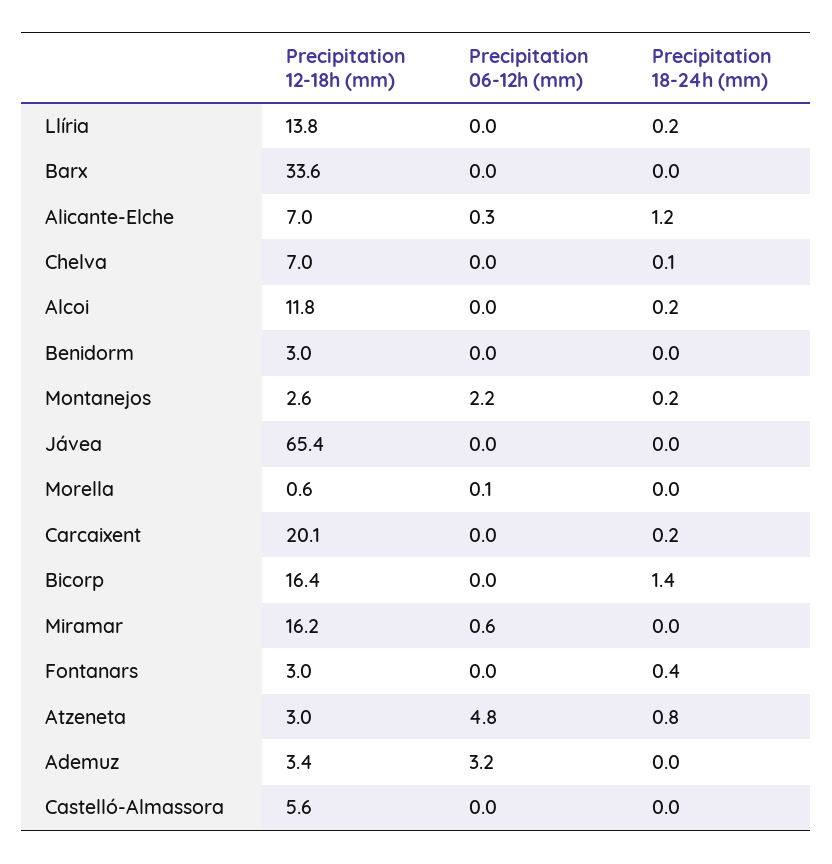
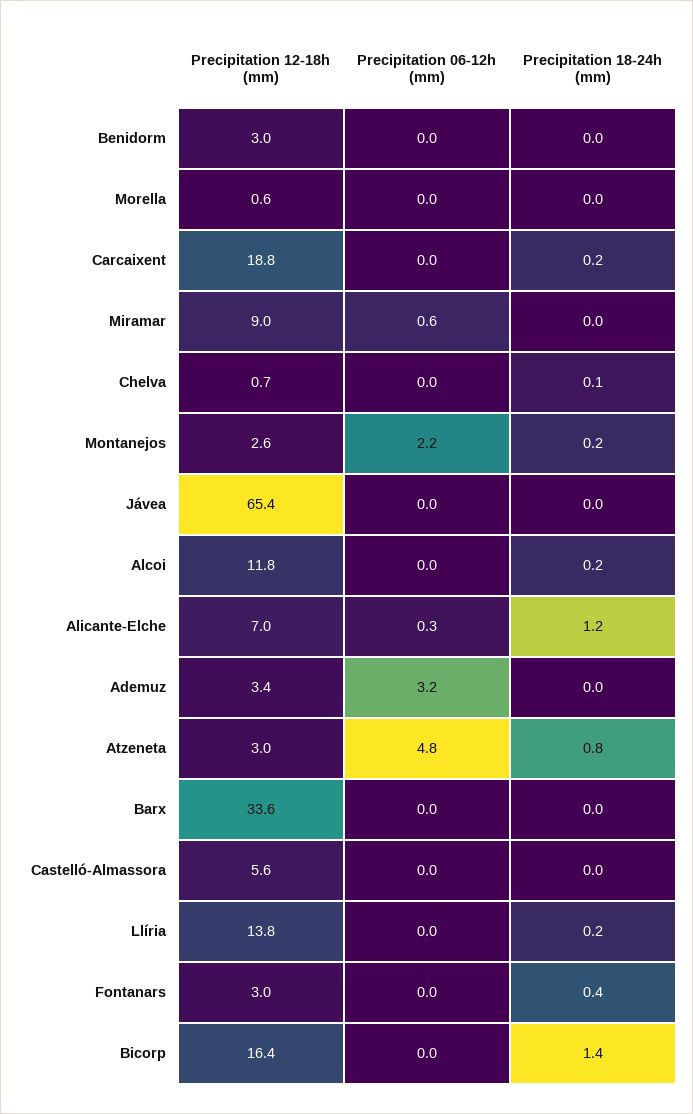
  {
    "Precipitation 12-18h (mm)": {
      "Llíria": 13.8,
      "Barx": 33.6,
      "Alicante-Elche": 7,
-     "Chelva": 7,
+     "Chelva": 0.7,
      "Alcoi": 11.8,
      "Benidorm": 3,
      "Montanejos": 2.6,
      "Jávea": 65.4,
      "Morella": 0.6,
-     "Carcaixent": 20.1,
+     "Carcaixent": 18.8,
      "Bicorp": 16.4,
-     "Miramar": 16.2,
+     "Miramar": 9,
      "Fontanars": 3,
      "Atzeneta": 3,
      "Ademuz": 3.4,
      "Castelló-Almassora": 5.6
    },
    "Precipitation 06-12h (mm)": {
      "Llíria": 0,
      "Barx": 0,
      "Alicante-Elche": 0.3,
      "Chelva": 0,
      "Alcoi": 0,
      "Benidorm": 0,
      "Montanejos": 2.2,
      "Jávea": 0,
-     "Morella": 0.1,
+     "Morella": 0,
      "Carcaixent": 0,
      "Bicorp": 0,
      "Miramar": 0.6,
      "Fontanars": 0,
      "Atzeneta": 4.8,
      "Ademuz": 3.2,
      "Castelló-Almassora": 0
    },
    "Precipitation 18-24h (mm)": {
      "Llíria": 0.2,
      "Barx": 0,
      "Alicante-Elche": 1.2,
      "Chelva": 0.1,
      "Alcoi": 0.2,
      "Benidorm": 0,
      "Montanejos": 0.2,
      "Jávea": 0,
      "Morella": 0,
      "Carcaixent": 0.2,
      "Bicorp": 1.4,
      "Miramar": 0,
      "Fontanars": 0.4,
      "Atzeneta": 0.8,
      "Ademuz": 0,
      "Castelló-Almassora": 0
    }
  }

